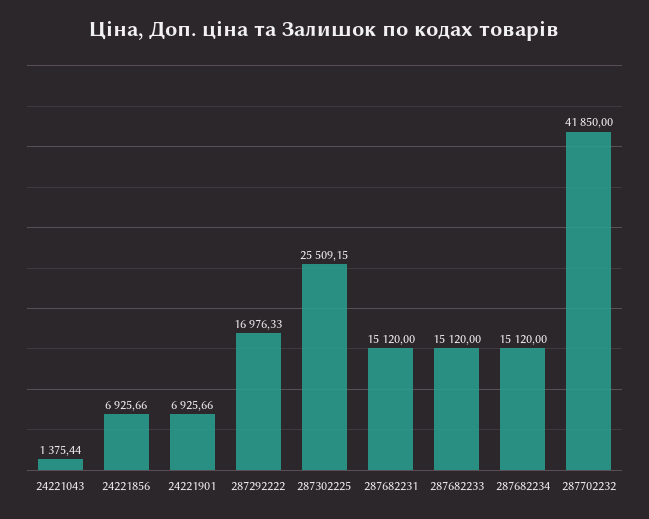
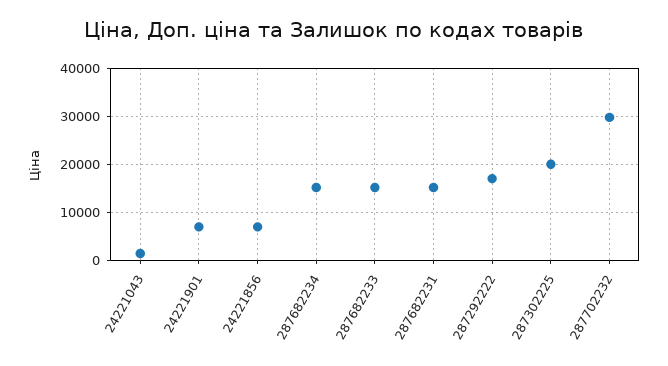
  {
    "24221043": 1375.44,
    "24221856": 6925.66,
    "24221901": 6925.66,
    "287292222": 16976.33,
-   "287302225": 25509.15,
+   "287302225": 20000,
    "287682231": 15120,
    "287682233": 15120,
    "287682234": 15120,
-   "287702232": 41850
+   "287702232": 30000
  }

